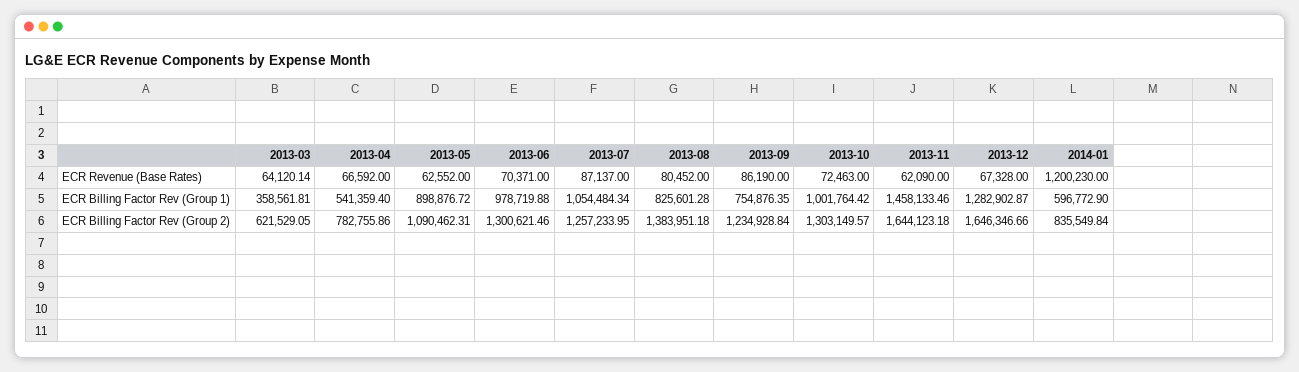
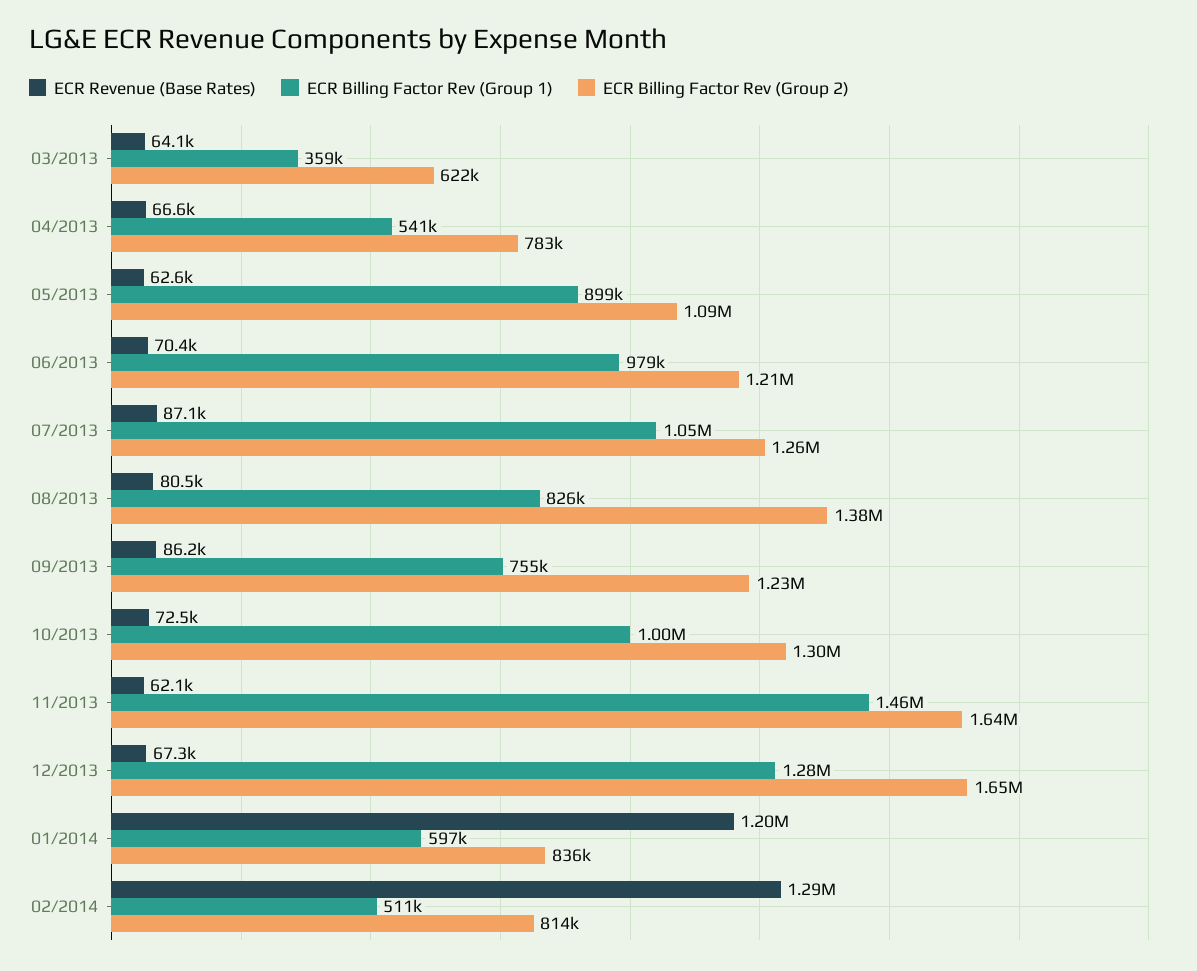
  {
    "ECR Revenue (Base Rates)": {
      "2013-03": 64120.14,
      "2013-04": 66592,
      "2013-05": 62552,
      "2013-06": 70371,
      "2013-07": 87137,
      "2013-08": 80452,
      "2013-09": 86190,
      "2013-10": 72463,
      "2013-11": 62090,
      "2013-12": 67328,
-     "2014-01": 1200230
+     "2014-01": 1200230,
+     "02/2014": 1290000
    },
    "ECR Billing Factor Rev (Group 1)": {
      "2013-03": 358561.81,
      "2013-04": 541359.4,
      "2013-05": 898876.72,
      "2013-06": 978719.88,
      "2013-07": 1054484.34,
      "2013-08": 825601.28,
      "2013-09": 754876.35,
      "2013-10": 1001764.42,
      "2013-11": 1458133.46,
      "2013-12": 1282902.87,
-     "2014-01": 596772.9
+     "2014-01": 596772.9,
+     "02/2014": 511000
    },
    "ECR Billing Factor Rev (Group 2)": {
      "2013-03": 621529.05,
      "2013-04": 782755.86,
      "2013-05": 1090462.31,
-     "2013-06": 1300621.46,
+     "2013-06": 1210000,
      "2013-07": 1257233.95,
      "2013-08": 1383951.18,
      "2013-09": 1234928.84,
      "2013-10": 1303149.57,
      "2013-11": 1644123.18,
      "2013-12": 1646346.66,
-     "2014-01": 835549.84
+     "2014-01": 835549.84,
+     "02/2014": 814000
    }
  }

